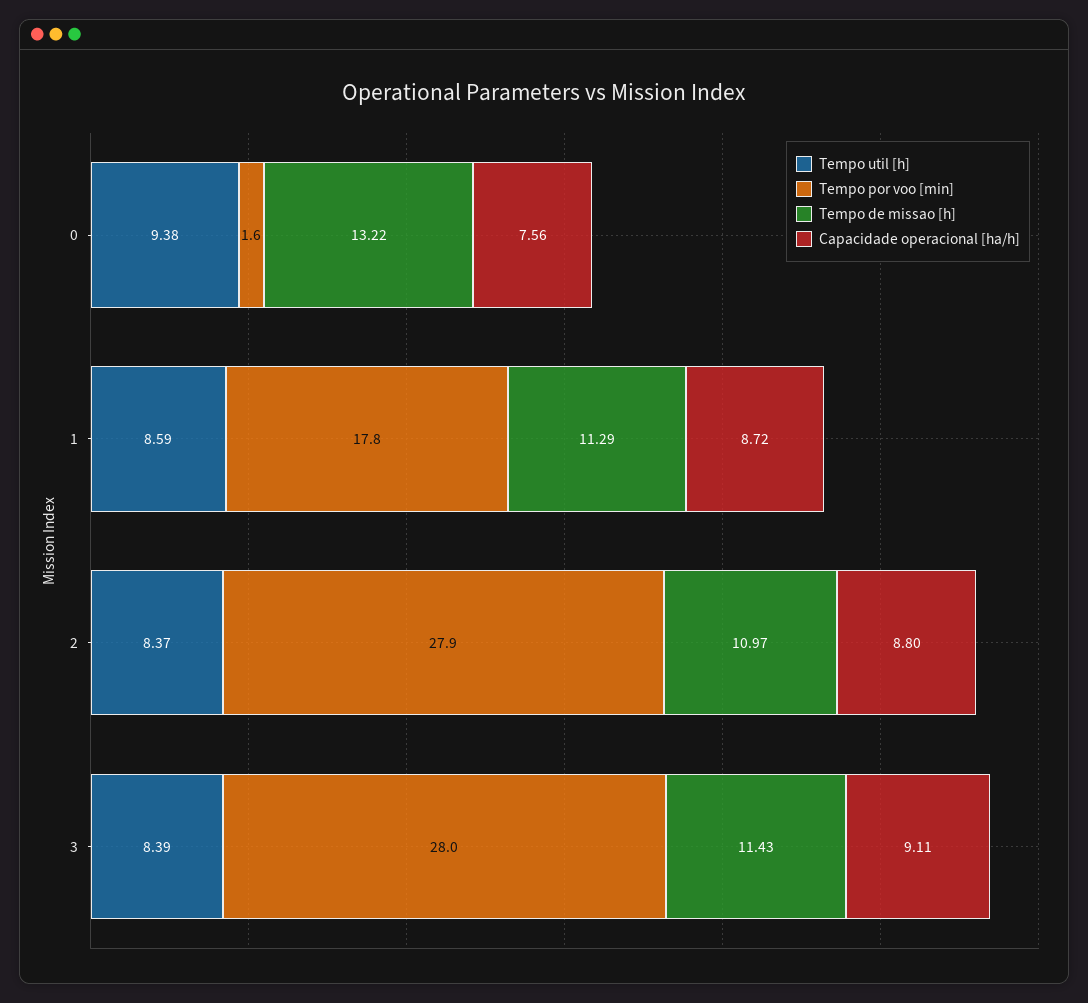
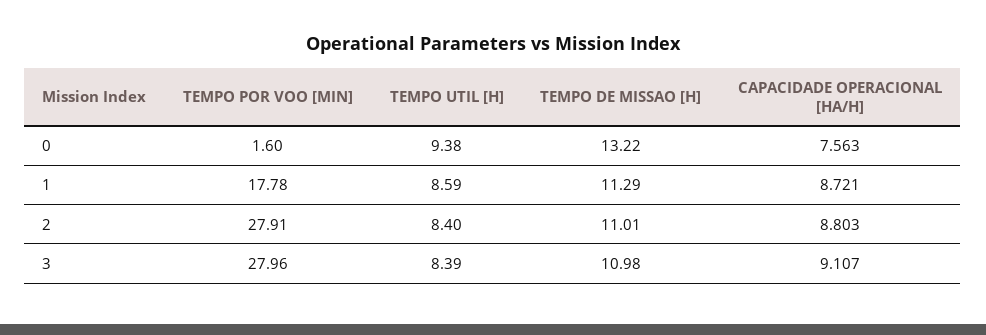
  {
    "Tempo util [h]": {
      "0": 9.38,
      "1": 8.59,
-     "2": 8.37,
+     "2": 8.4,
      "3": 8.39
    },
    "Tempo por voo [min]": {
      "0": 1.6,
      "1": 17.78,
      "2": 27.91,
      "3": 27.96
    },
    "Tempo de missao [h]": {
      "0": 13.22,
      "1": 11.29,
-     "2": 10.97,
+     "2": 11.01,
-     "3": 11.43
+     "3": 10.98
    },
    "Capacidade operacional [ha/h]": {
      "0": 7.563,
      "1": 8.721,
      "2": 8.803,
      "3": 9.107
    }
  }

